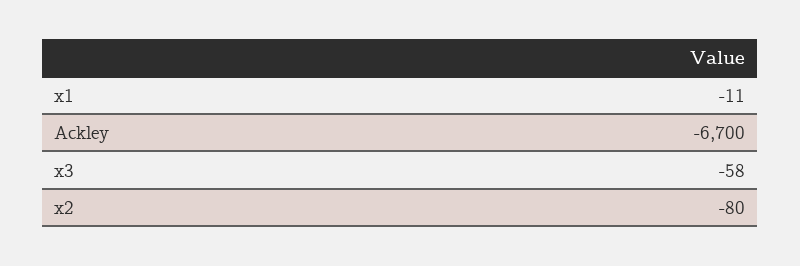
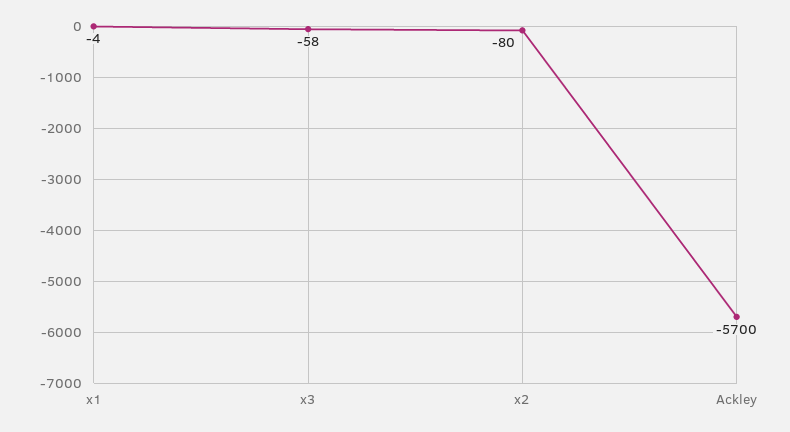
  {
-   "x1": -11,
+   "x1": -4,
-   "Ackley": -6700,
+   "Ackley": -5700,
    "x3": -58,
    "x2": -80
  }

